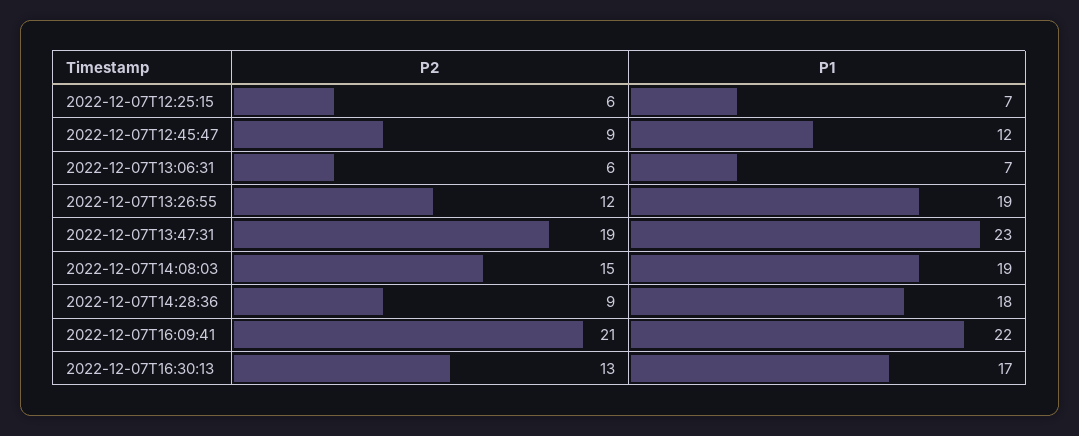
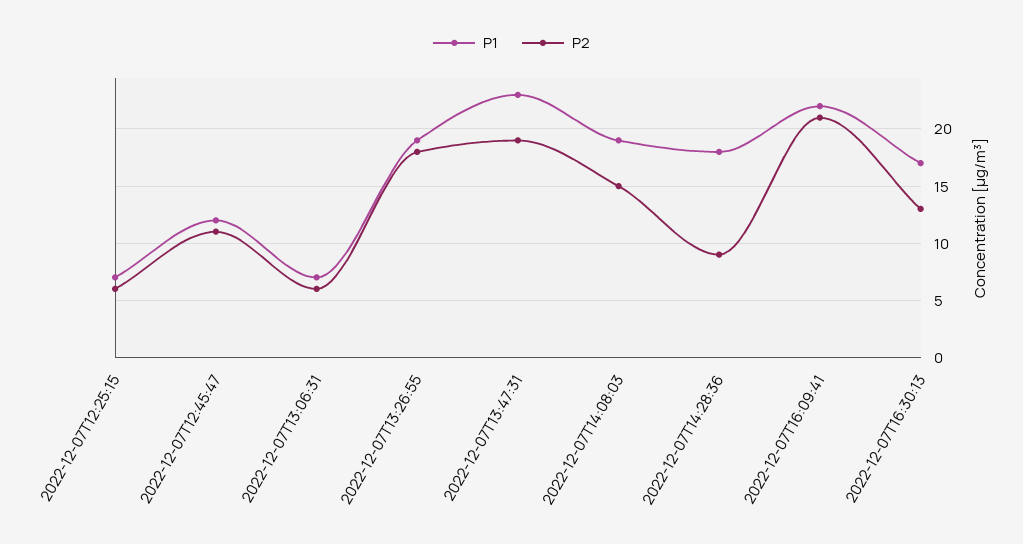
  {
    "P2": {
      "2022-12-07T12:25:15": 6,
-     "2022-12-07T12:45:47": 9,
+     "2022-12-07T12:45:47": 11,
      "2022-12-07T13:06:31": 6,
-     "2022-12-07T13:26:55": 12,
+     "2022-12-07T13:26:55": 18,
      "2022-12-07T13:47:31": 19,
      "2022-12-07T14:08:03": 15,
      "2022-12-07T14:28:36": 9,
      "2022-12-07T16:09:41": 21,
      "2022-12-07T16:30:13": 13
    },
    "P1": {
      "2022-12-07T12:25:15": 7,
      "2022-12-07T12:45:47": 12,
      "2022-12-07T13:06:31": 7,
      "2022-12-07T13:26:55": 19,
      "2022-12-07T13:47:31": 23,
      "2022-12-07T14:08:03": 19,
      "2022-12-07T14:28:36": 18,
      "2022-12-07T16:09:41": 22,
      "2022-12-07T16:30:13": 17
    }
  }

